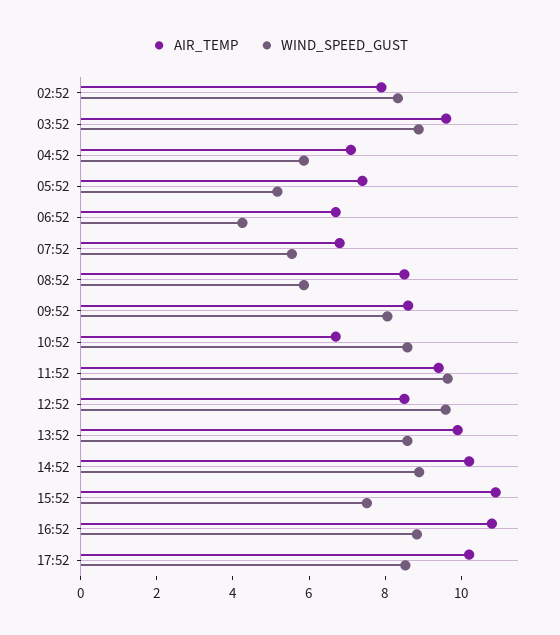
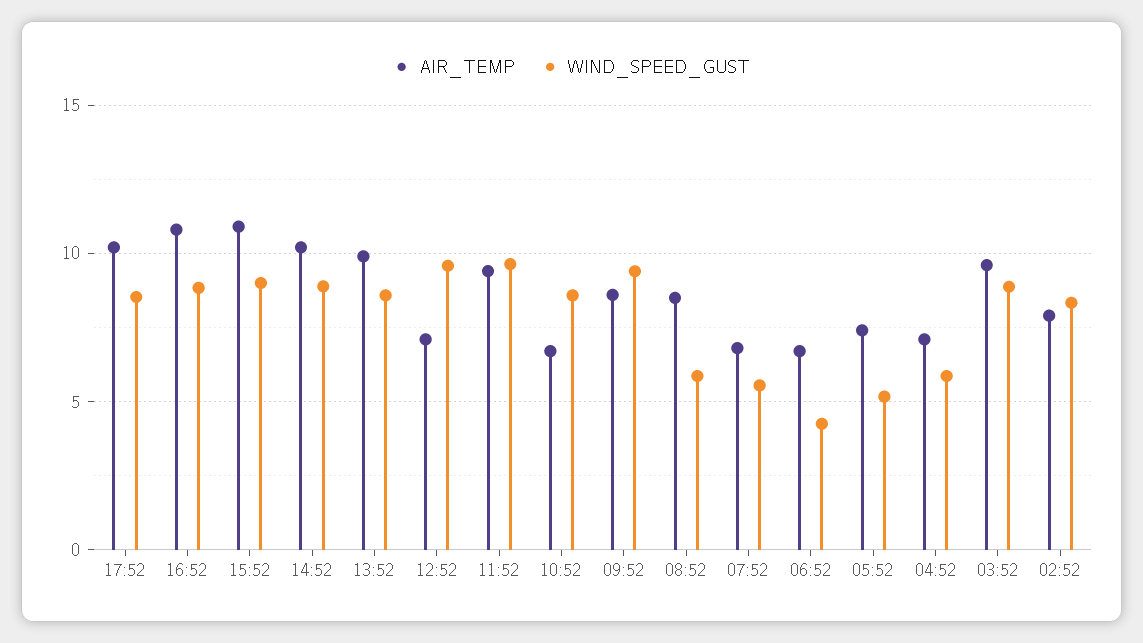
  {
    "AIR_TEMP": {
      "02:52": 8,
      "03:52": 9.5,
      "04:52": 7,
      "05:52": 7.5,
      "06:52": 6.5,
      "07:52": 7,
      "08:52": 8.5,
      "09:52": 8.5,
      "10:52": 6.5,
      "11:52": 9.5,
-     "12:52": 8.5,
+     "12:52": 7,
      "13:52": 10,
      "14:52": 10,
      "15:52": 11,
      "16:52": 11,
      "17:52": 10
    },
    "WIND_SPEED_GUST": {
      "02:52": 8.5,
      "03:52": 9,
      "04:52": 6,
      "05:52": 5,
      "06:52": 4.5,
      "07:52": 5.5,
      "08:52": 6,
-     "09:52": 8,
+     "09:52": 9.5,
      "10:52": 8.5,
      "11:52": 9.5,
      "12:52": 9.5,
      "13:52": 8.5,
      "14:52": 9,
-     "15:52": 7.5,
+     "15:52": 9,
      "16:52": 9,
      "17:52": 8.5
    }
  }

